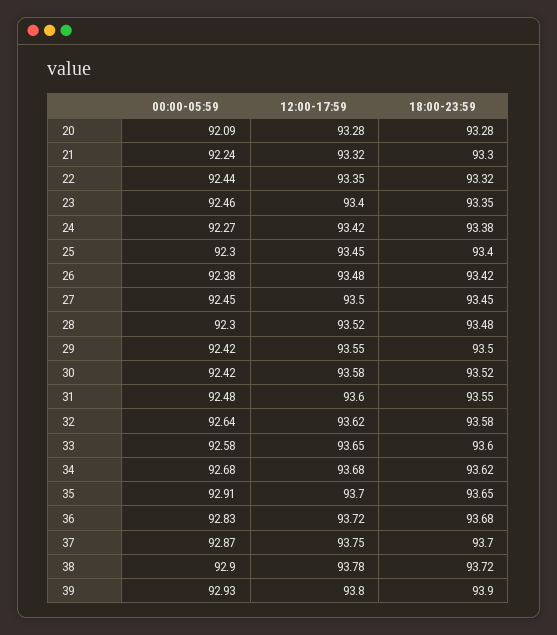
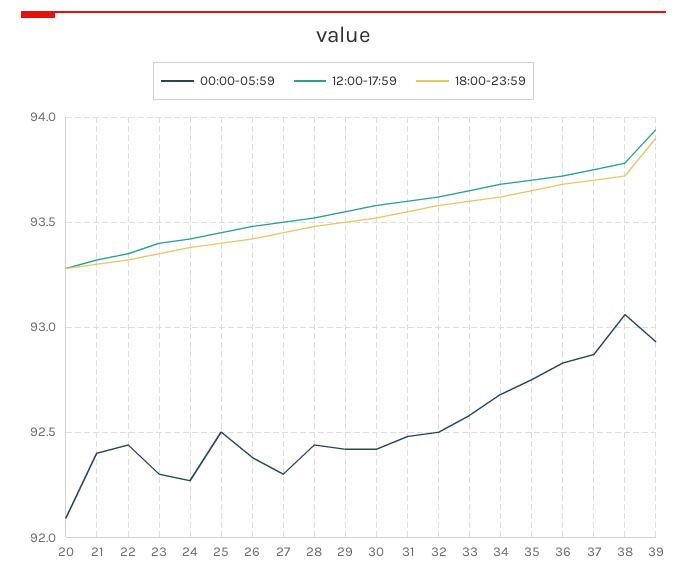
  {
    "00:00-05:59": {
      "20": 92.09,
-     "21": 92.24,
+     "21": 92.4,
      "22": 92.44,
-     "23": 92.46,
+     "23": 92.3,
      "24": 92.27,
-     "25": 92.3,
+     "25": 92.5,
      "26": 92.38,
-     "27": 92.45,
+     "27": 92.3,
-     "28": 92.3,
+     "28": 92.45,
      "29": 92.42,
      "30": 92.42,
      "31": 92.48,
-     "32": 92.64,
+     "32": 92.5,
      "33": 92.58,
      "34": 92.68,
-     "35": 92.91,
+     "35": 92.75,
      "36": 92.83,
      "37": 92.87,
-     "38": 92.9,
+     "38": 93.05,
      "39": 92.93
    },
    "12:00-17:59": {
      "20": 93.28,
      "21": 93.32,
      "22": 93.35,
      "23": 93.4,
      "24": 93.42,
      "25": 93.45,
      "26": 93.48,
      "27": 93.5,
      "28": 93.52,
      "29": 93.55,
      "30": 93.58,
      "31": 93.6,
      "32": 93.62,
      "33": 93.65,
      "34": 93.68,
      "35": 93.7,
      "36": 93.72,
      "37": 93.75,
      "38": 93.78,
-     "39": 93.8
+     "39": 93.95
    },
    "18:00-23:59": {
      "20": 93.28,
      "21": 93.3,
      "22": 93.32,
      "23": 93.35,
      "24": 93.38,
      "25": 93.4,
      "26": 93.42,
      "27": 93.45,
      "28": 93.48,
      "29": 93.5,
      "30": 93.52,
      "31": 93.55,
      "32": 93.58,
      "33": 93.6,
      "34": 93.62,
      "35": 93.65,
      "36": 93.68,
      "37": 93.7,
      "38": 93.72,
      "39": 93.9
    }
  }

